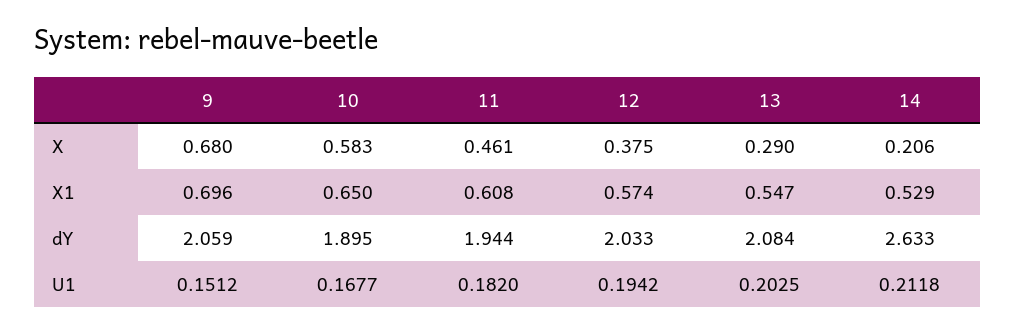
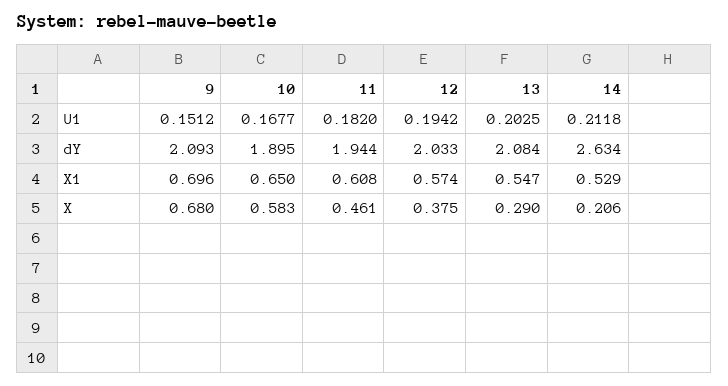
  {
    "9": {
      "X": 0.68,
      "X1": 0.696,
-     "dY": 2.059,
+     "dY": 2.093,
      "U1": 0.1512
    },
    "10": {
      "X": 0.583,
      "X1": 0.65,
      "dY": 1.895,
      "U1": 0.1677
    },
    "11": {
      "X": 0.461,
      "X1": 0.608,
      "dY": 1.944,
      "U1": 0.182
    },
    "12": {
      "X": 0.375,
      "X1": 0.574,
      "dY": 2.033,
      "U1": 0.1942
    },
    "13": {
      "X": 0.29,
      "X1": 0.547,
      "dY": 2.084,
      "U1": 0.2025
    },
    "14": {
      "X": 0.206,
      "X1": 0.529,
-     "dY": 2.633,
+     "dY": 2.634,
      "U1": 0.2118
    }
  }

